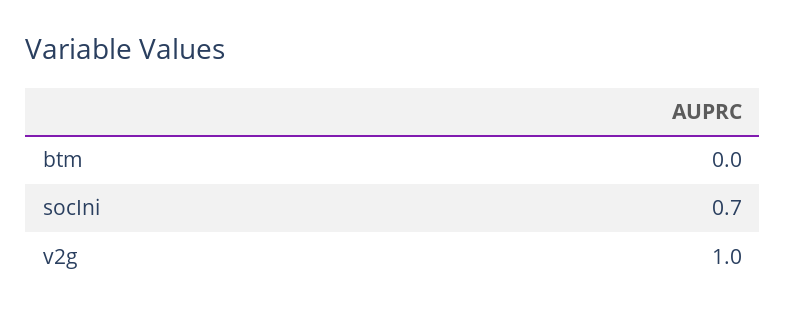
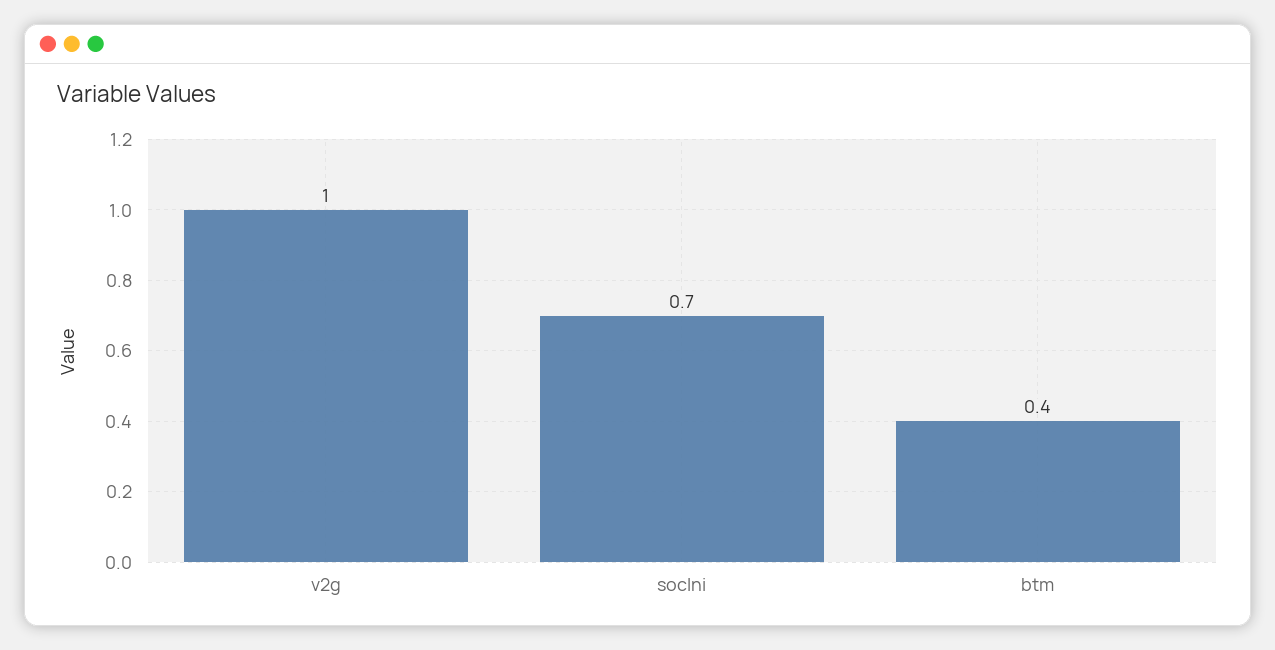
  {
-   "btm": 0,
+   "btm": 0.4,
    "socIni": 0.7,
    "v2g": 1
  }

